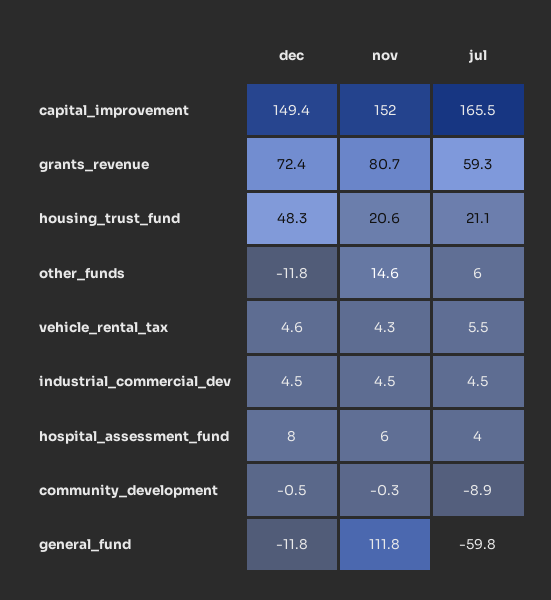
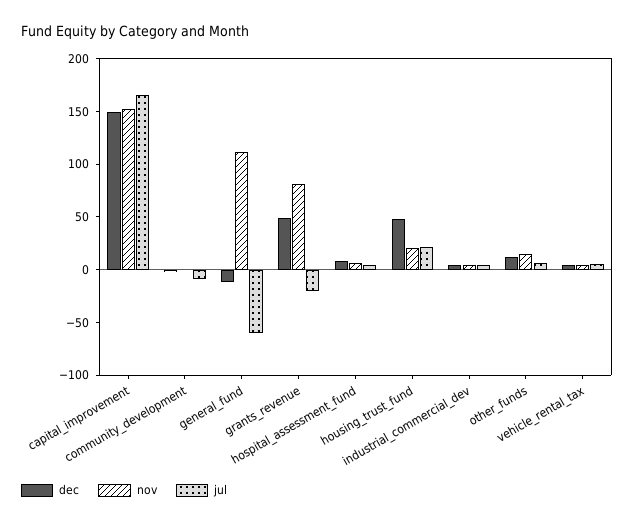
  {
    "dec": {
      "capital_improvement": 149.4,
-     "grants_revenue": 72.4,
+     "grants_revenue": 50,
      "housing_trust_fund": 48.3,
-     "other_funds": -11.8,
+     "other_funds": 10,
      "vehicle_rental_tax": 4.6,
      "industrial_commercial_dev": 4.5,
      "hospital_assessment_fund": 8,
      "community_development": -0.5,
      "general_fund": -11.8
    },
    "nov": {
      "capital_improvement": 152,
      "grants_revenue": 80.7,
      "housing_trust_fund": 20.6,
      "other_funds": 14.6,
      "vehicle_rental_tax": 4.3,
      "industrial_commercial_dev": 4.5,
      "hospital_assessment_fund": 6,
      "community_development": -0.3,
      "general_fund": 111.8
    },
    "jul": {
      "capital_improvement": 165.5,
-     "grants_revenue": 59.3,
+     "grants_revenue": -20,
      "housing_trust_fund": 21.1,
      "other_funds": 6,
      "vehicle_rental_tax": 5.5,
      "industrial_commercial_dev": 4.5,
      "hospital_assessment_fund": 4,
      "community_development": -8.9,
      "general_fund": -59.8
    }
  }

